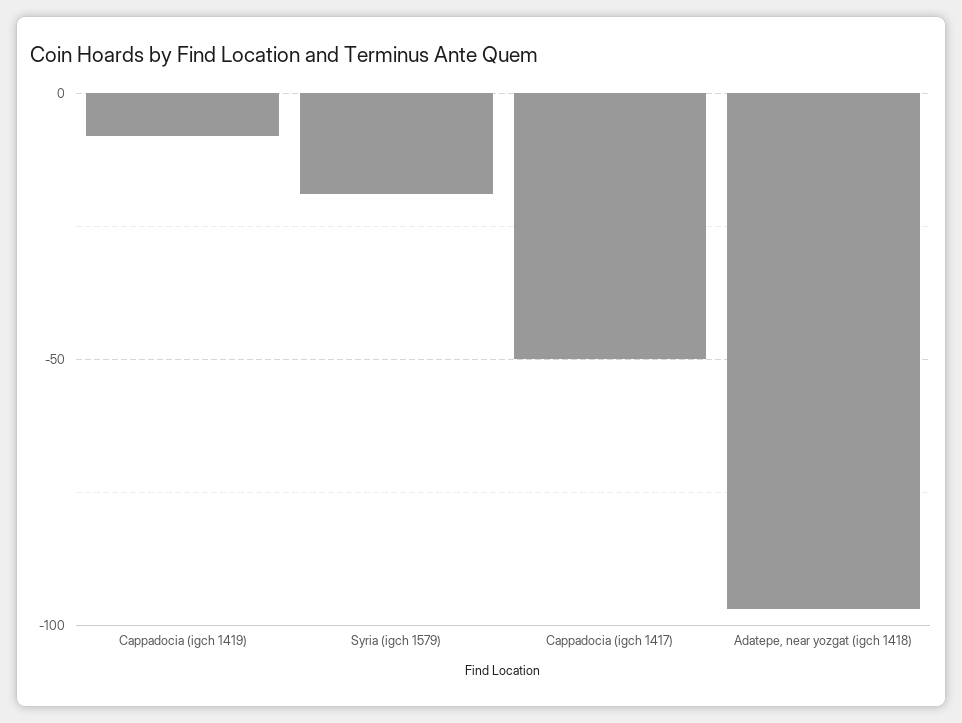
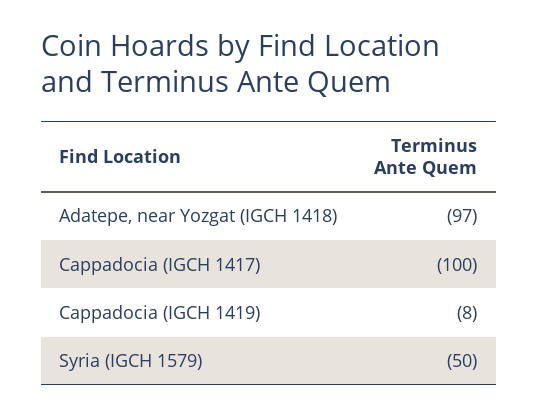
  {
    "Cappadocia (igch 1419)": -8,
-   "Syria (igch 1579)": -20,
+   "Syria (igch 1579)": -50,
-   "Cappadocia (igch 1417)": -50,
+   "Cappadocia (igch 1417)": -100,
    "Adatepe, near yozgat (igch 1418)": -97
  }

